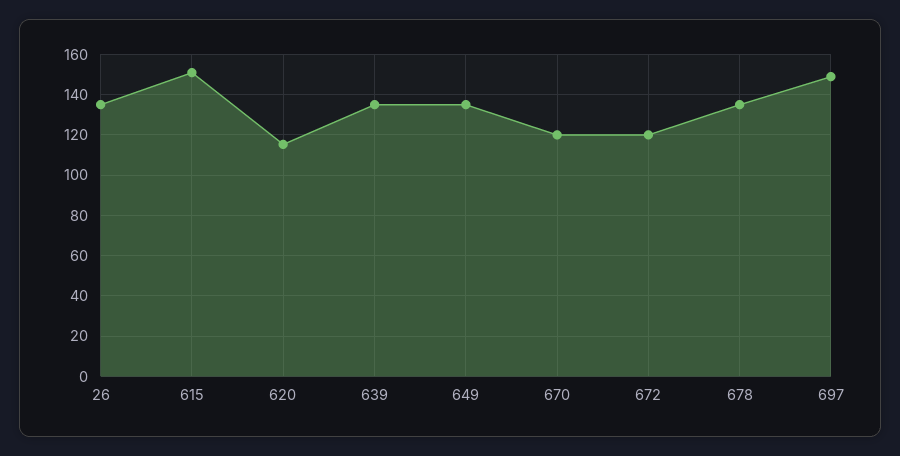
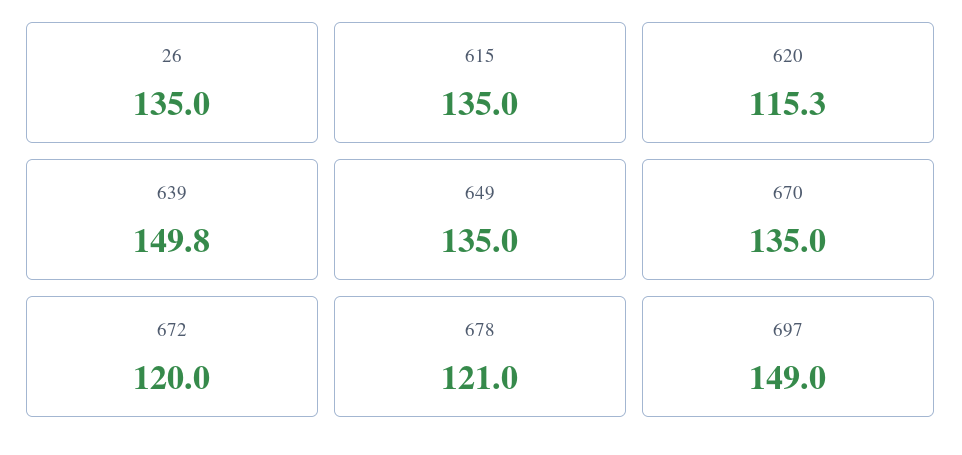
  {
    "26": 135,
-   "615": 150,
+   "615": 135,
    "620": 115.3,
-   "639": 135,
+   "639": 149.8,
    "649": 135,
-   "670": 120,
+   "670": 135,
    "672": 120,
-   "678": 135,
+   "678": 121,
    "697": 149
  }

